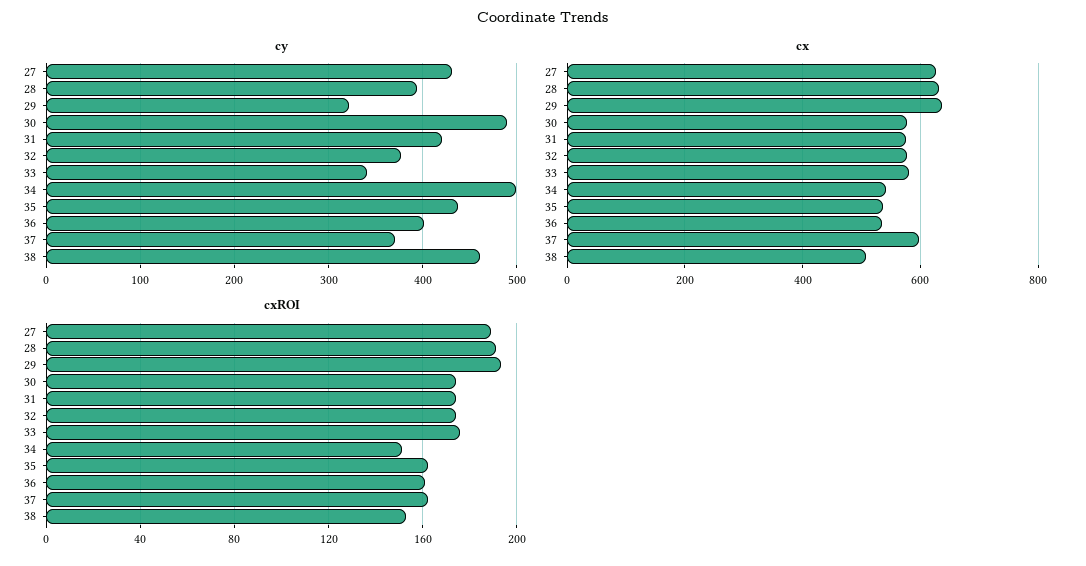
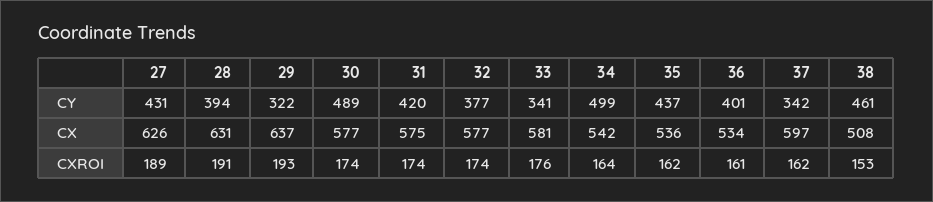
  {
    "cy": {
      "27": 431,
      "28": 394,
      "29": 322,
      "30": 489,
      "31": 420,
      "32": 377,
      "33": 341,
      "34": 499,
      "35": 437,
      "36": 401,
-     "37": 370,
+     "37": 342,
      "38": 461
    },
    "cx": {
      "27": 626,
      "28": 631,
      "29": 637,
      "30": 577,
      "31": 575,
      "32": 577,
      "33": 581,
      "34": 542,
      "35": 536,
      "36": 534,
      "37": 597,
      "38": 508
    },
    "cxROI": {
      "27": 189,
      "28": 191,
      "29": 193,
      "30": 174,
      "31": 174,
      "32": 174,
      "33": 176,
-     "34": 150,
+     "34": 164,
      "35": 162,
      "36": 161,
      "37": 162,
      "38": 153
    }
  }

